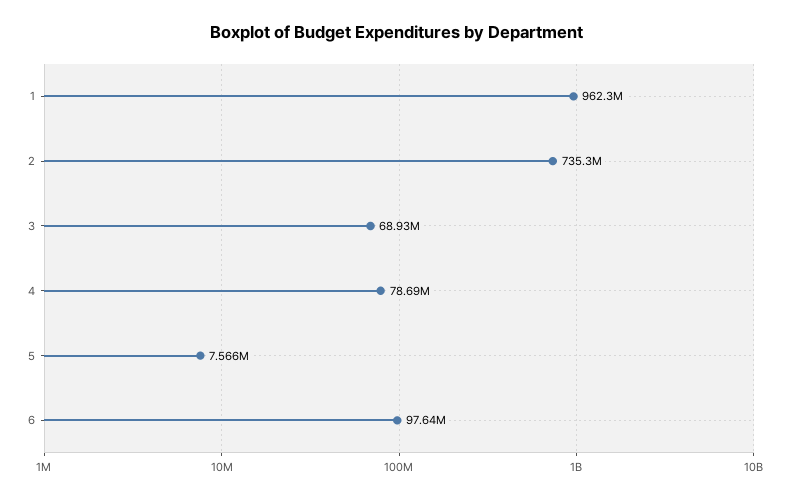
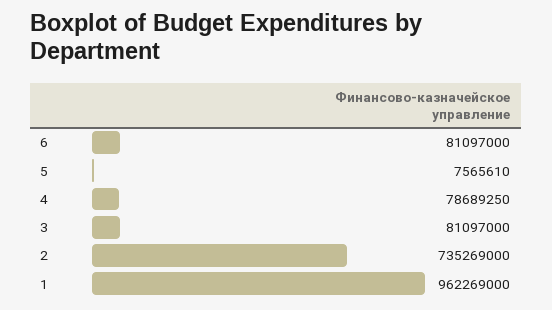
  {
    "1": 962269000,
    "2": 735269000,
-   "3": 68930000,
+   "3": 81097000,
    "4": 78689250,
    "5": 7565610,
-   "6": 97640000
+   "6": 81097000
  }

